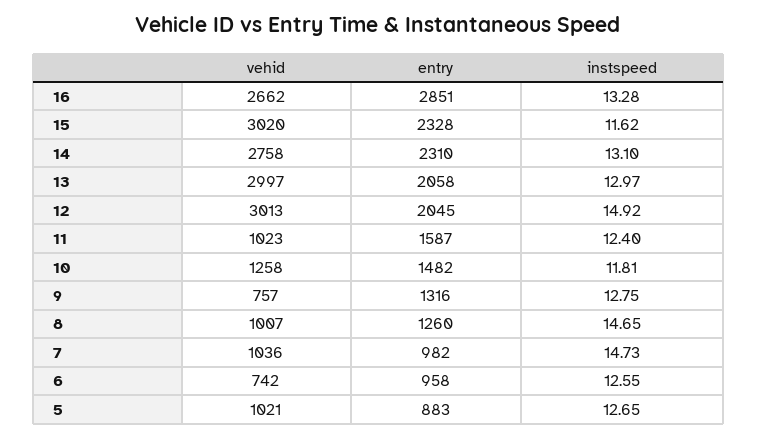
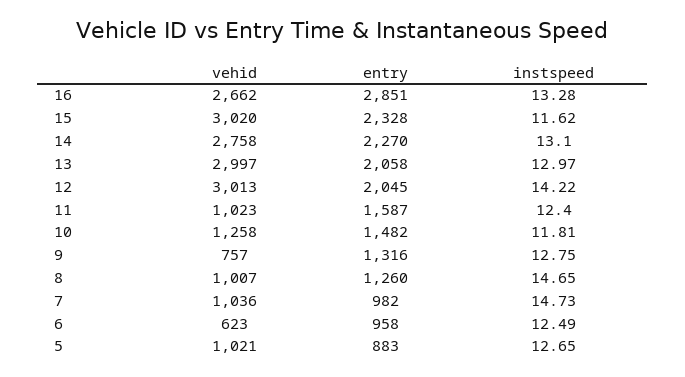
  {
    "vehid": {
      "16": 2662,
      "15": 3020,
      "14": 2758,
      "13": 2997,
      "12": 3013,
      "11": 1023,
      "10": 1258,
      "9": 757,
      "8": 1007,
      "7": 1036,
-     "6": 742,
+     "6": 623,
      "5": 1021
    },
    "entry": {
      "16": 2851,
      "15": 2328,
-     "14": 2310,
+     "14": 2270,
      "13": 2058,
      "12": 2045,
      "11": 1587,
      "10": 1482,
      "9": 1316,
      "8": 1260,
      "7": 982,
      "6": 958,
      "5": 883
    },
    "instspeed": {
      "16": 13.28,
      "15": 11.62,
      "14": 13.1,
      "13": 12.97,
-     "12": 14.92,
+     "12": 14.22,
      "11": 12.4,
      "10": 11.81,
      "9": 12.75,
      "8": 14.65,
      "7": 14.73,
-     "6": 12.55,
+     "6": 12.49,
      "5": 12.65
    }
  }

